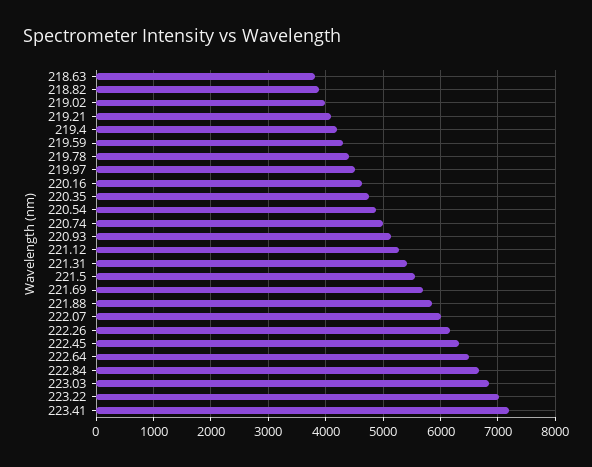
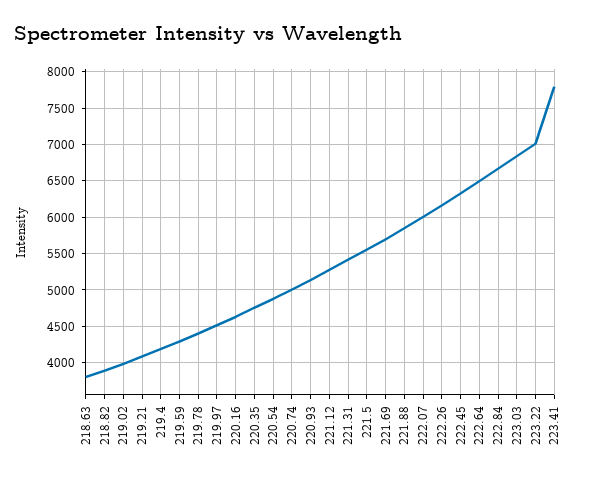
  {
    "218.63": 3800,
    "218.82": 3900,
    "219.02": 4000,
    "219.21": 4100,
    "219.4": 4200,
    "219.59": 4300,
    "219.78": 4400,
    "219.97": 4500,
    "220.16": 4600,
    "220.35": 4800,
    "220.54": 4900,
    "220.74": 5000,
    "220.93": 5100,
    "221.12": 5300,
    "221.31": 5400,
    "221.5": 5600,
    "221.69": 5700,
    "221.88": 5900,
    "222.07": 6000,
    "222.26": 6200,
    "222.45": 6300,
    "222.64": 6500,
    "222.84": 6700,
    "223.03": 6800,
    "223.22": 7000,
-   "223.41": 7200
+   "223.41": 7800
  }

